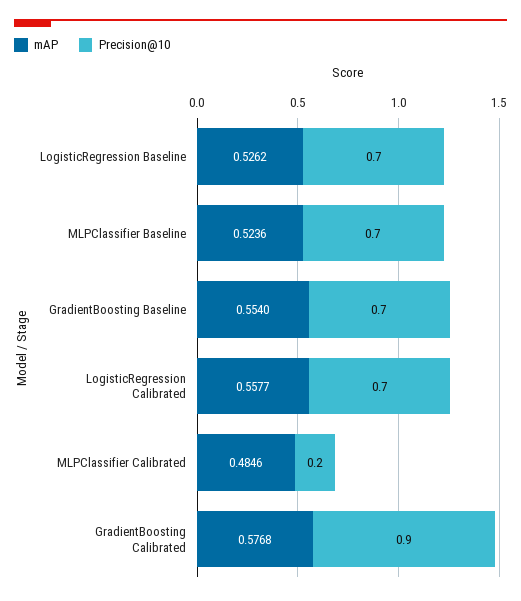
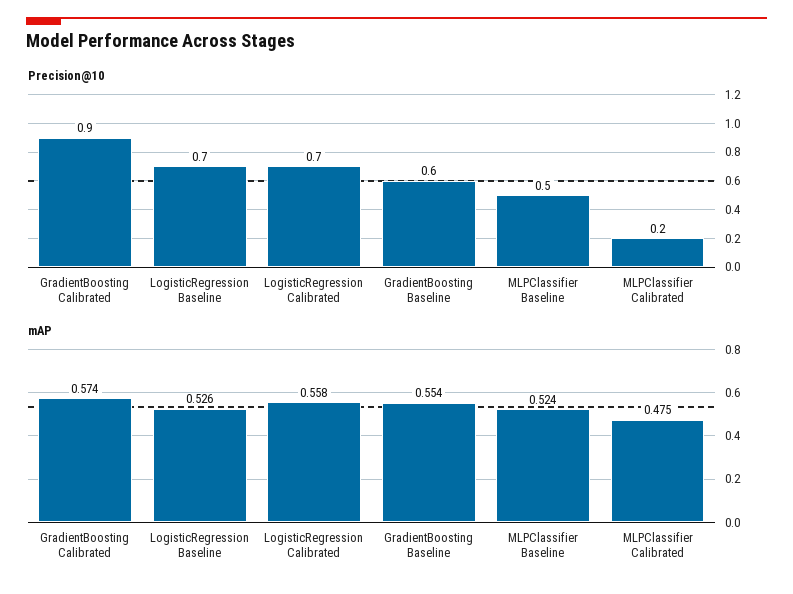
  {
    "mAP": {
      "LogisticRegression Baseline": 0.5262,
      "MLPClassifier Baseline": 0.5236,
      "GradientBoosting Baseline": 0.554,
      "LogisticRegression Calibrated": 0.5577,
-     "MLPClassifier Calibrated": 0.4846,
+     "MLPClassifier Calibrated": 0.475,
-     "GradientBoosting Calibrated": 0.5768
+     "GradientBoosting Calibrated": 0.574
    },
    "Precision@10": {
      "LogisticRegression Baseline": 0.7,
-     "MLPClassifier Baseline": 0.7,
+     "MLPClassifier Baseline": 0.5,
-     "GradientBoosting Baseline": 0.7,
+     "GradientBoosting Baseline": 0.6,
      "LogisticRegression Calibrated": 0.7,
      "MLPClassifier Calibrated": 0.2,
      "GradientBoosting Calibrated": 0.9
    }
  }

